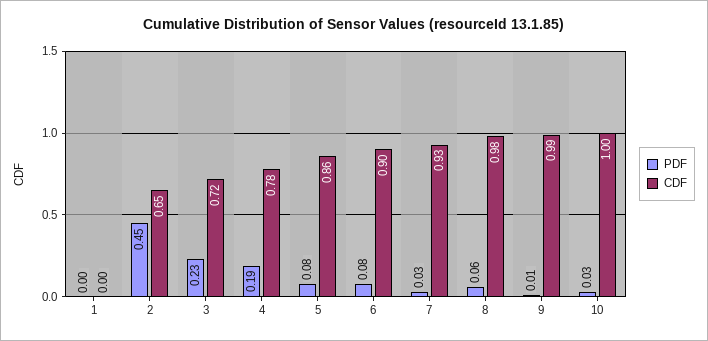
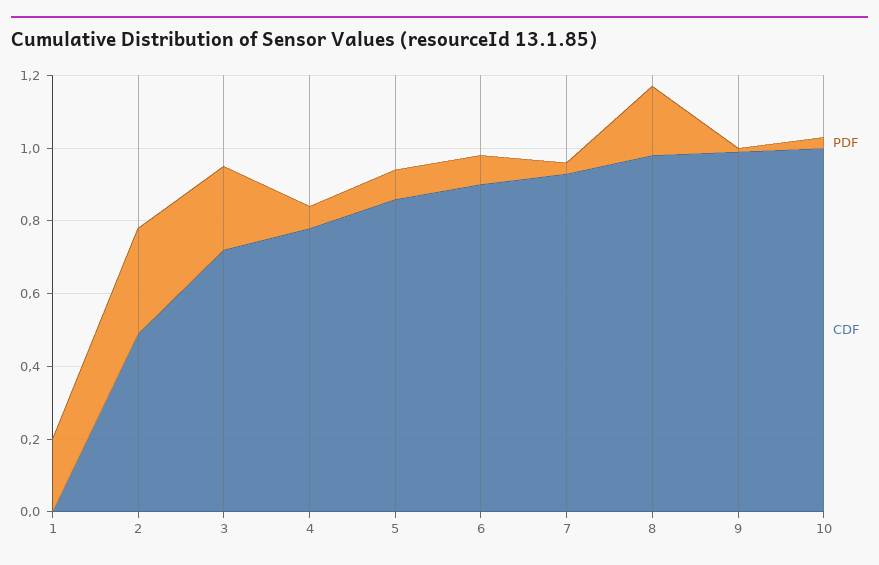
  {
    "PDF": {
-     "1": 0,
+     "1": 0.2,
-     "2": 0.45,
+     "2": 0.3,
      "3": 0.23,
-     "4": 0.19,
+     "4": 0.05,
      "5": 0.08,
      "6": 0.08,
      "7": 0.03,
-     "8": 0.06,
+     "8": 0.2,
      "9": 0.01,
      "10": 0.03
    },
    "CDF": {
      "1": 0,
-     "2": 0.65,
+     "2": 0.5,
      "3": 0.72,
      "4": 0.78,
      "5": 0.86,
      "6": 0.9,
      "7": 0.93,
      "8": 0.98,
      "9": 0.99,
      "10": 1
    }
  }

